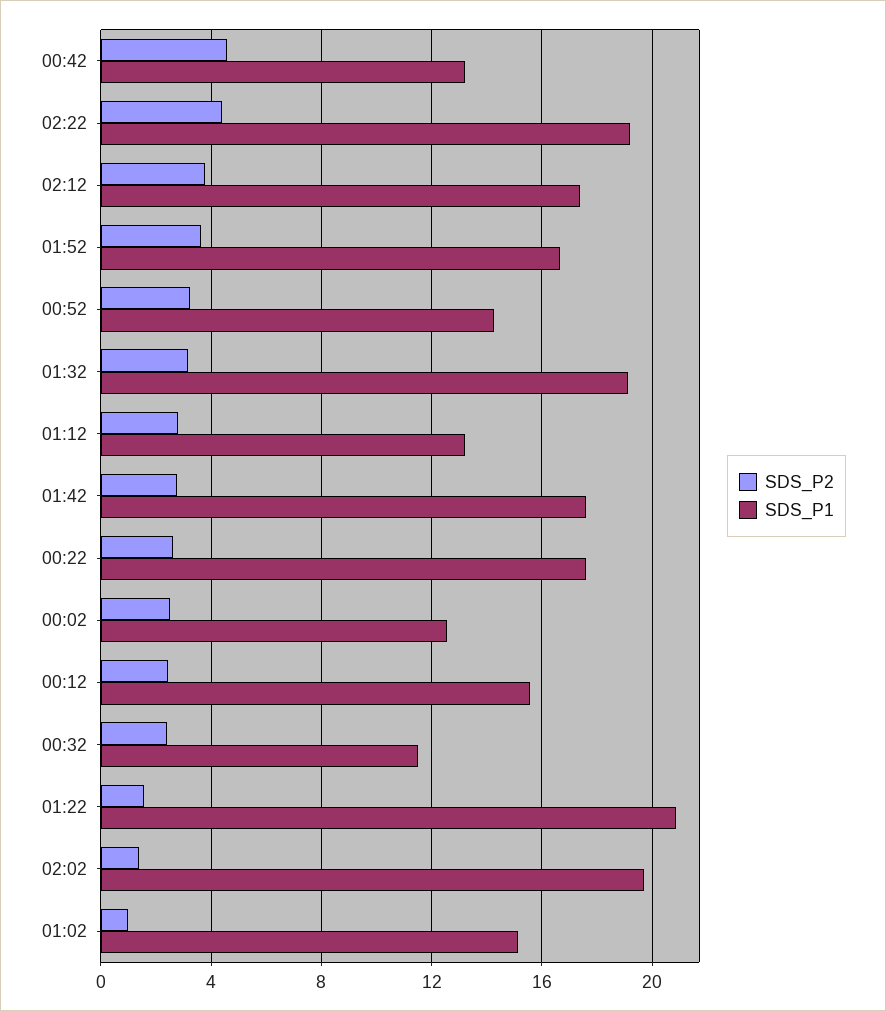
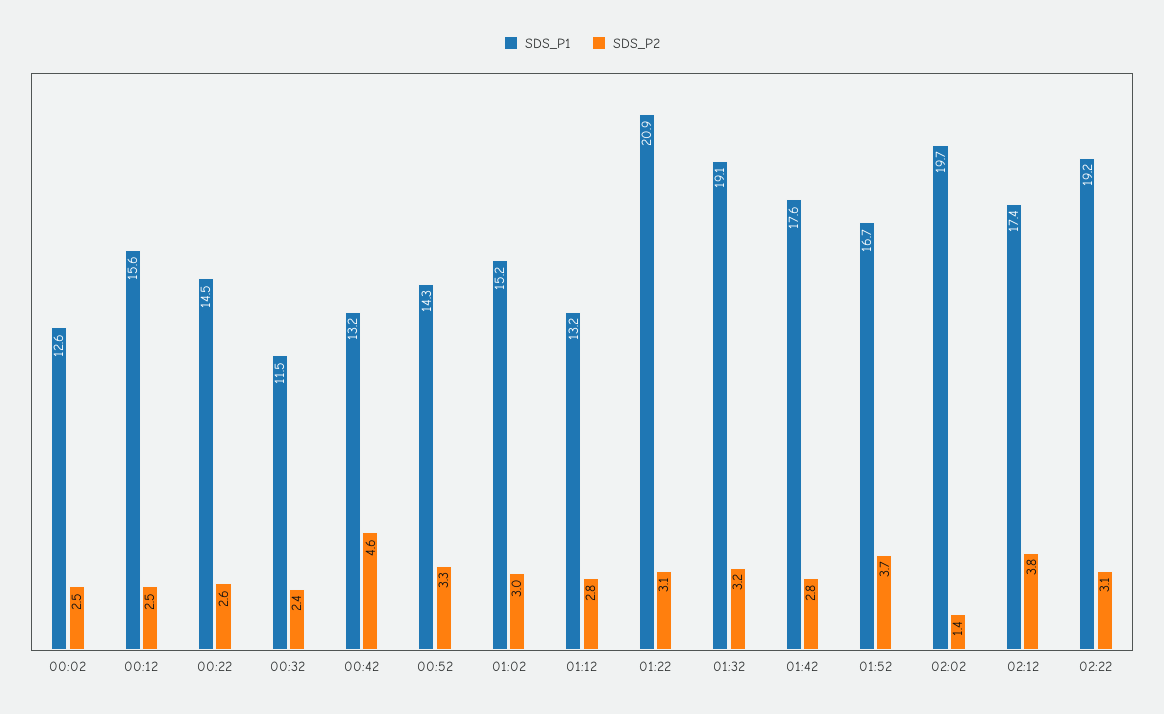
  {
    "SDS_P2": {
      "00:42": 4.6,
-     "02:22": 4.5,
+     "02:22": 3.1,
      "02:12": 3.8,
      "01:52": 3.7,
      "00:52": 3.3,
      "01:32": 3.2,
      "01:12": 2.8,
      "01:42": 2.8,
      "00:22": 2.6,
      "00:02": 2.5,
      "00:12": 2.5,
      "00:32": 2.4,
-     "01:22": 1.5,
+     "01:22": 3.1,
      "02:02": 1.4,
-     "01:02": 1
+     "01:02": 3
    },
    "SDS_P1": {
      "00:42": 13.2,
      "02:22": 19.2,
      "02:12": 17.4,
      "01:52": 16.7,
      "00:52": 14.3,
      "01:32": 19.1,
      "01:12": 13.2,
      "01:42": 17.6,
-     "00:22": 17.5,
+     "00:22": 14.5,
      "00:02": 12.6,
      "00:12": 15.6,
      "00:32": 11.5,
      "01:22": 20.9,
      "02:02": 19.7,
      "01:02": 15.2
    }
  }

